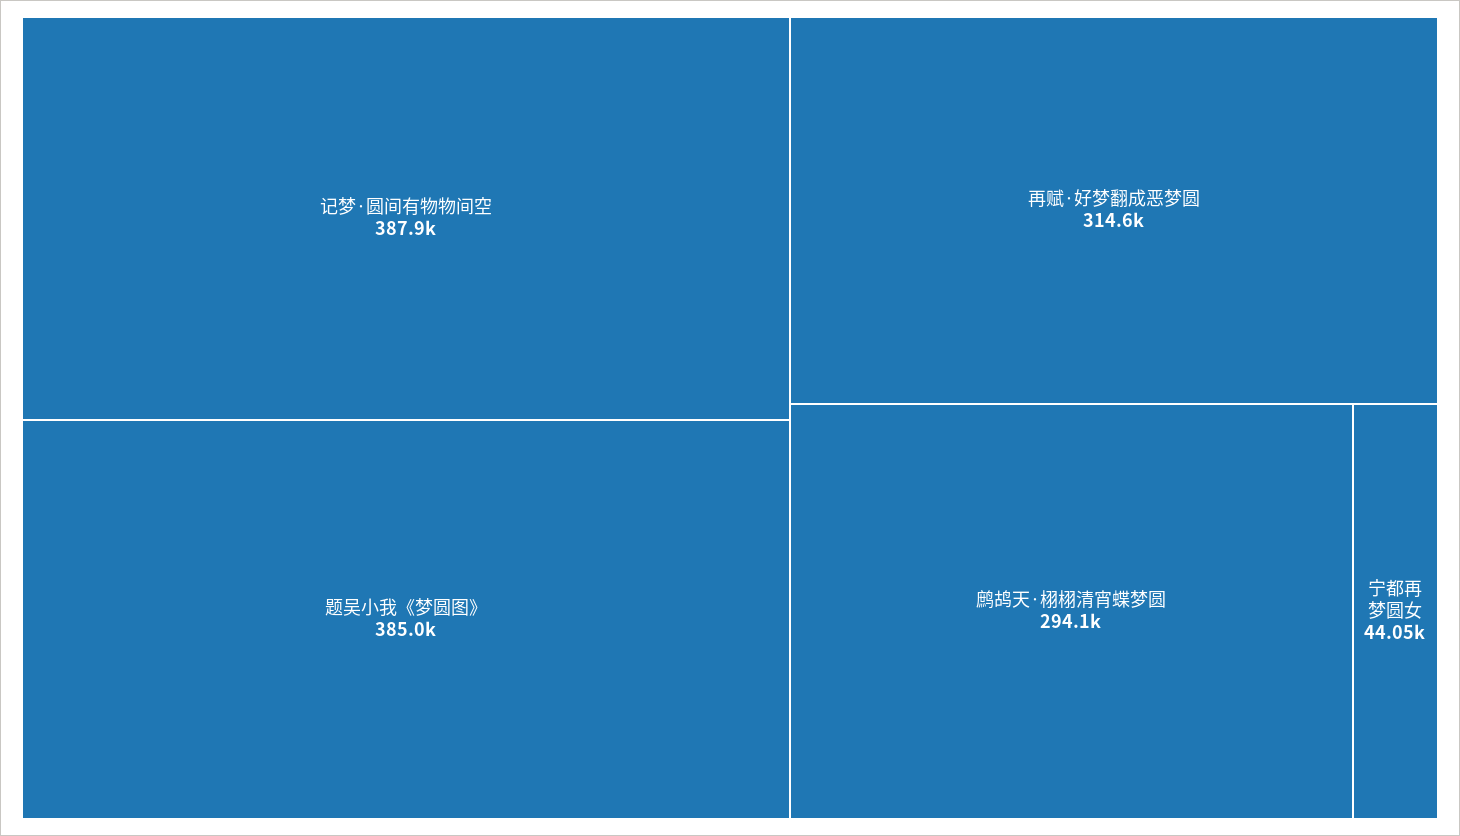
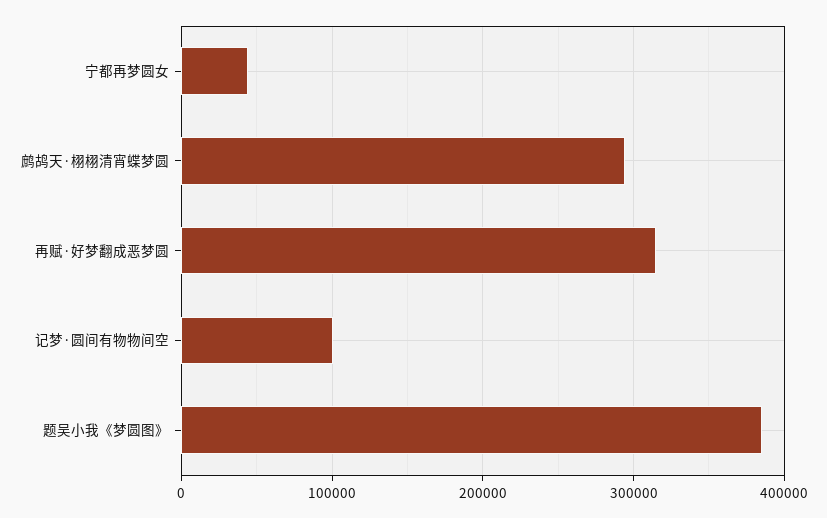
  {
-   "记梦·圆间有物物间空": 387900,
+   "记梦·圆间有物物间空": 100000,
    "题吴小我《梦圆图》": 385000,
    "再赋·好梦翻成恶梦圆": 314600,
    "鹧鸪天·栩栩清宵蝶梦圆": 294100,
    "宁都再梦圆女": 44050
  }

